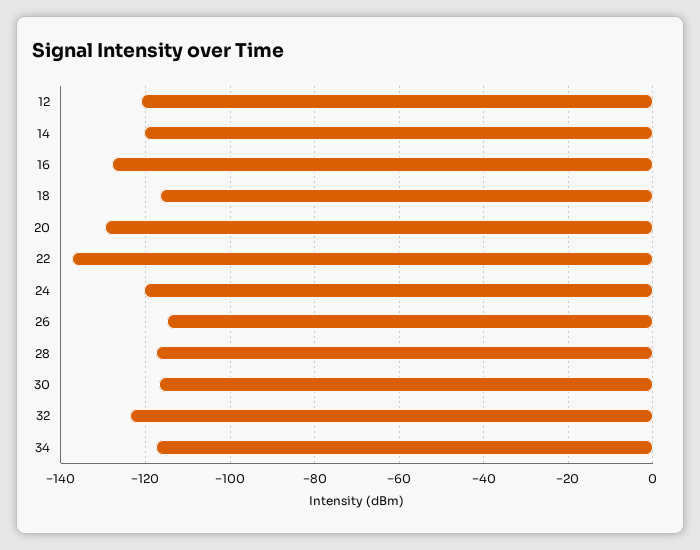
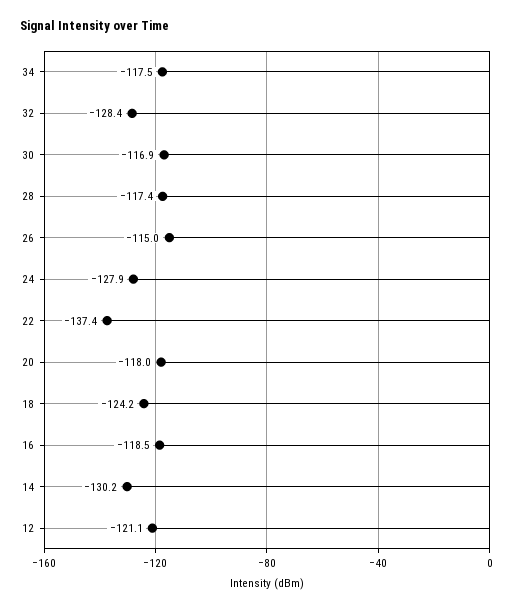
  {
    "12": -121.1,
-   "14": -120,
+   "14": -130.2,
-   "16": -128,
+   "16": -118.5,
-   "18": -116,
+   "18": -124.2,
-   "20": -130,
+   "20": -118,
    "22": -137.4,
-   "24": -120,
+   "24": -127.9,
    "26": -115,
    "28": -117.4,
    "30": -116.9,
-   "32": -124,
+   "32": -128.4,
    "34": -117.5
  }

